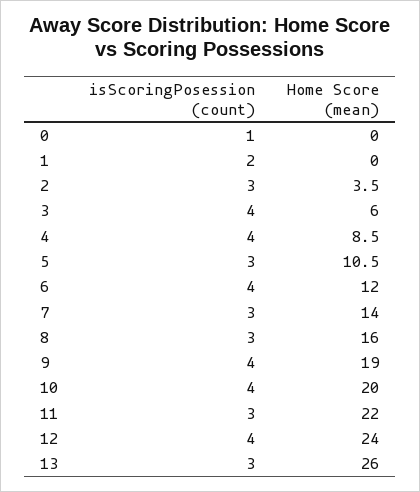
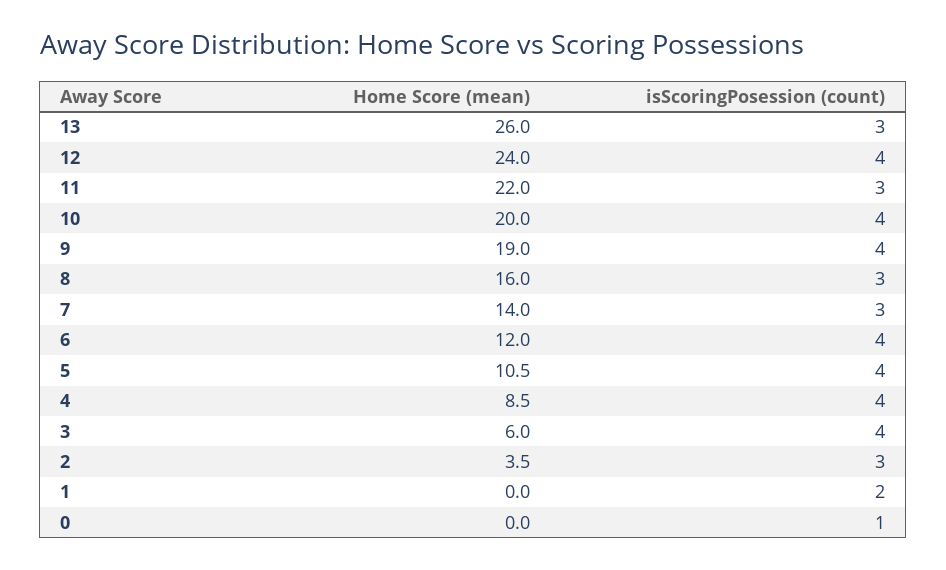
  {
    "isScoringPosession (count)": {
      "0": 1,
      "1": 2,
      "2": 3,
      "3": 4,
      "4": 4,
-     "5": 3,
+     "5": 4,
      "6": 4,
      "7": 3,
      "8": 3,
      "9": 4,
      "10": 4,
      "11": 3,
      "12": 4,
      "13": 3
    },
    "Home Score (mean)": {
      "0": 0,
      "1": 0,
      "2": 3.5,
      "3": 6,
      "4": 8.5,
      "5": 10.5,
      "6": 12,
      "7": 14,
      "8": 16,
      "9": 19,
      "10": 20,
      "11": 22,
      "12": 24,
      "13": 26
    }
  }

